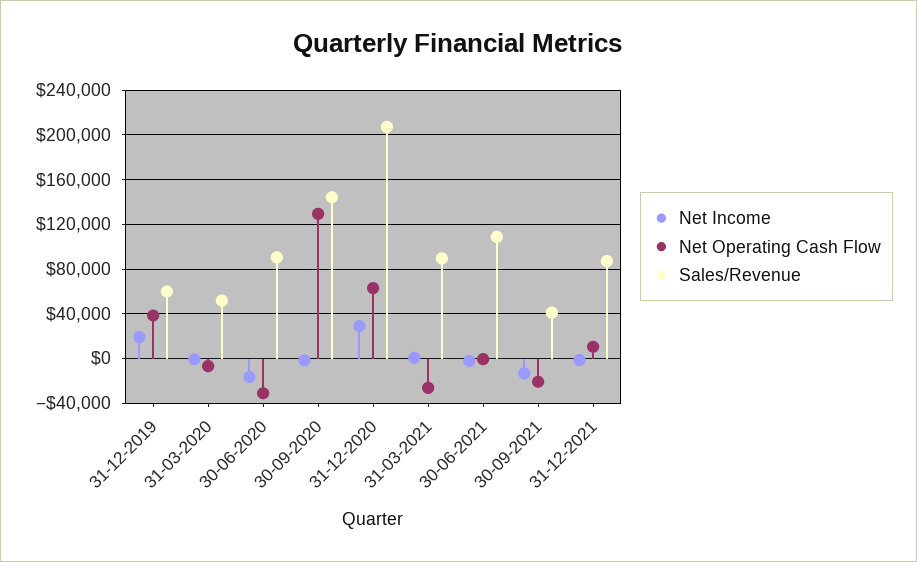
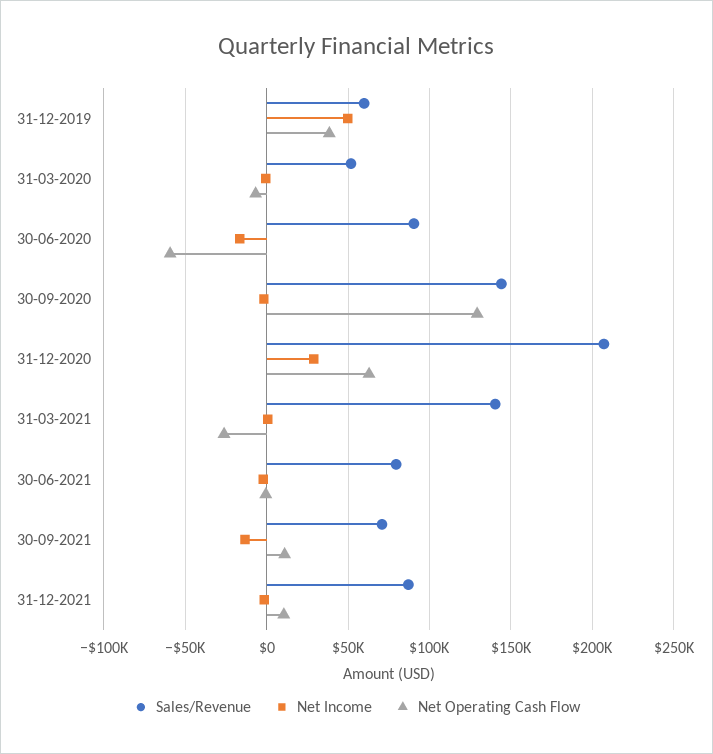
  {
    "Net Income": {
-     "31-12-2019": 20000,
+     "31-12-2019": 50000,
      "31-03-2020": 0,
      "30-06-2020": -15000,
      "30-09-2020": 0,
      "31-12-2020": 30000,
      "31-03-2021": 0,
      "30-06-2021": 0,
      "30-09-2021": -15000,
      "31-12-2021": 0
    },
    "Net Operating Cash Flow": {
      "31-12-2019": 40000,
      "31-03-2020": -5000,
-     "30-06-2020": -30000,
+     "30-06-2020": -60000,
      "30-09-2020": 130000,
      "31-12-2020": 65000,
      "31-03-2021": -25000,
      "30-06-2021": 0,
-     "30-09-2021": -20000,
+     "30-09-2021": 10000,
      "31-12-2021": 10000
    },
    "Sales/Revenue": {
      "31-12-2019": 60000,
      "31-03-2020": 50000,
      "30-06-2020": 90000,
      "30-09-2020": 145000,
      "31-12-2020": 205000,
-     "31-03-2021": 90000,
+     "31-03-2021": 140000,
-     "30-06-2021": 110000,
+     "30-06-2021": 80000,
-     "30-09-2021": 40000,
+     "30-09-2021": 70000,
      "31-12-2021": 85000
    }
  }

